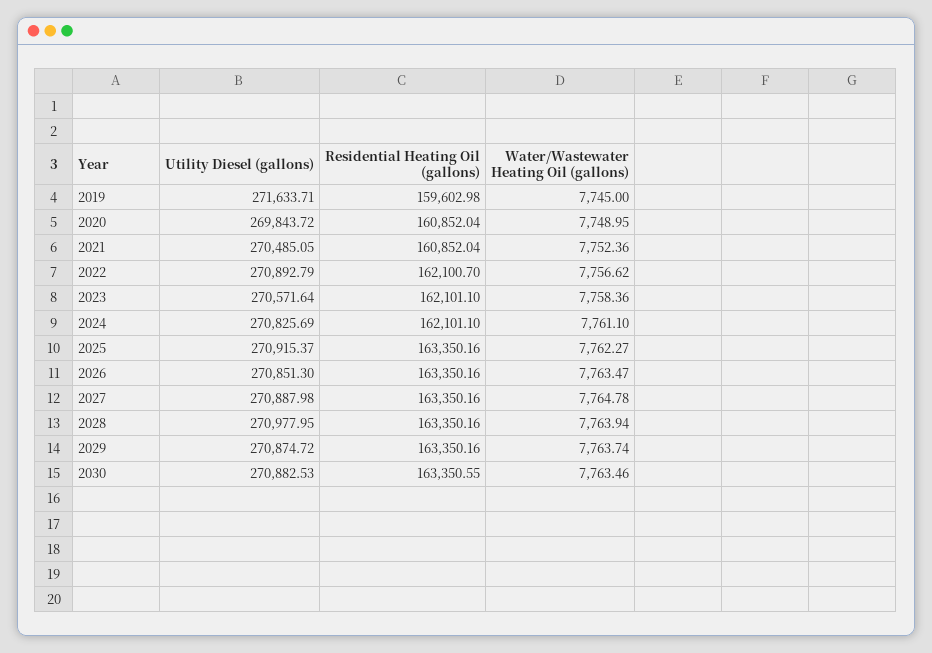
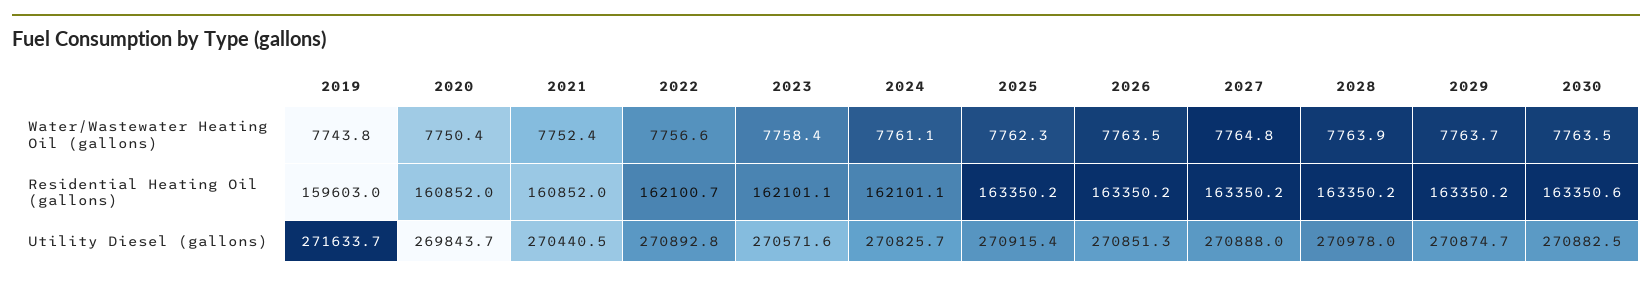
  {
    "Utility Diesel (gallons)": {
      "2019": 271633.71,
      "2020": 269843.72,
-     "2021": 270485.05,
+     "2021": 270440.5,
      "2022": 270892.79,
      "2023": 270571.64,
      "2024": 270825.69,
      "2025": 270915.37,
      "2026": 270851.3,
      "2027": 270887.98,
      "2028": 270977.95,
      "2029": 270874.72,
      "2030": 270882.53
    },
    "Residential Heating Oil (gallons)": {
      "2019": 159602.98,
      "2020": 160852.04,
      "2021": 160852.04,
      "2022": 162100.7,
      "2023": 162101.1,
      "2024": 162101.1,
      "2025": 163350.16,
      "2026": 163350.16,
      "2027": 163350.16,
      "2028": 163350.16,
      "2029": 163350.16,
      "2030": 163350.55
    },
    "Water/Wastewater Heating Oil (gallons)": {
-     "2019": 7745,
+     "2019": 7743.8,
-     "2020": 7748.95,
+     "2020": 7750.4,
      "2021": 7752.36,
      "2022": 7756.62,
      "2023": 7758.36,
      "2024": 7761.1,
      "2025": 7762.27,
      "2026": 7763.47,
      "2027": 7764.78,
      "2028": 7763.94,
      "2029": 7763.74,
      "2030": 7763.46
    }
  }

